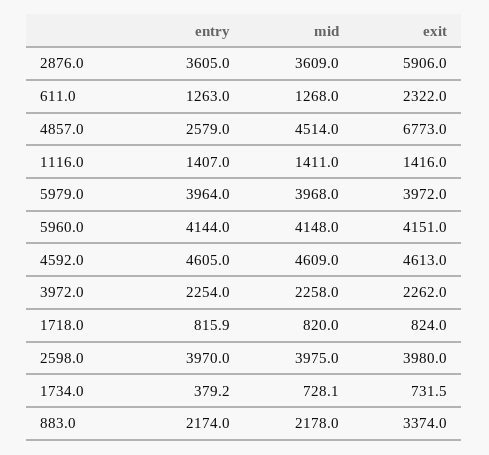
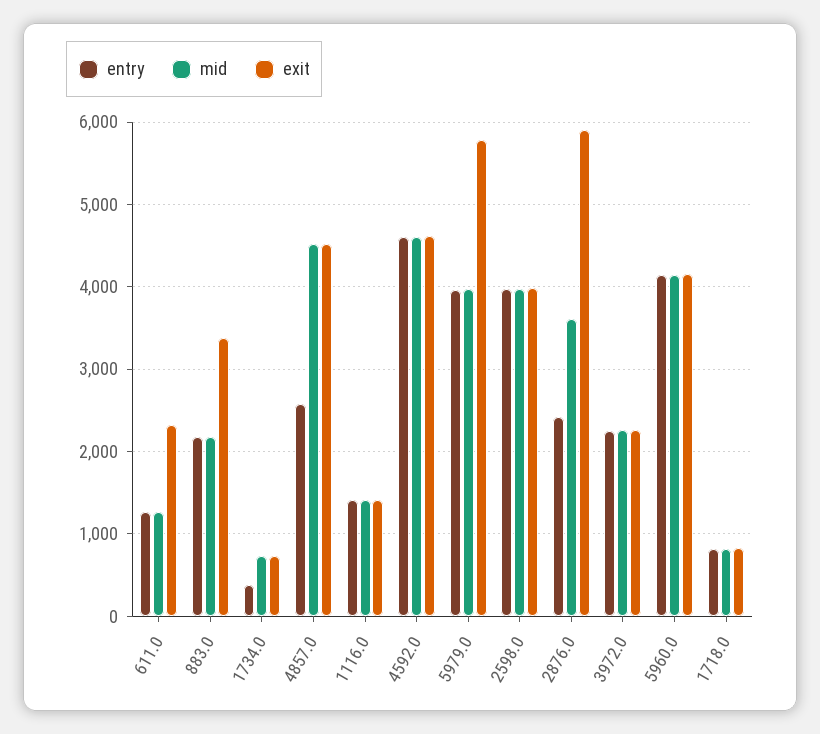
  {
    "entry": {
-     "2876.0": 3605,
+     "2876.0": 2400,
      "611.0": 1263,
      "4857.0": 2579,
      "1116.0": 1407,
      "5979.0": 3964,
      "5960.0": 4144,
      "4592.0": 4605,
      "3972.0": 2254,
      "1718.0": 815.9,
      "2598.0": 3970,
      "1734.0": 379.2,
      "883.0": 2174
    },
    "mid": {
      "2876.0": 3609,
      "611.0": 1268,
      "4857.0": 4514,
      "1116.0": 1411,
      "5979.0": 3968,
      "5960.0": 4148,
      "4592.0": 4609,
      "3972.0": 2258,
      "1718.0": 820,
      "2598.0": 3975,
      "1734.0": 728.1,
      "883.0": 2178
    },
    "exit": {
      "2876.0": 5906,
      "611.0": 2322,
-     "4857.0": 6773,
+     "4857.0": 4500,
      "1116.0": 1416,
-     "5979.0": 3972,
+     "5979.0": 5800,
      "5960.0": 4151,
      "4592.0": 4613,
      "3972.0": 2262,
      "1718.0": 824,
      "2598.0": 3980,
      "1734.0": 731.5,
      "883.0": 3374
    }
  }

